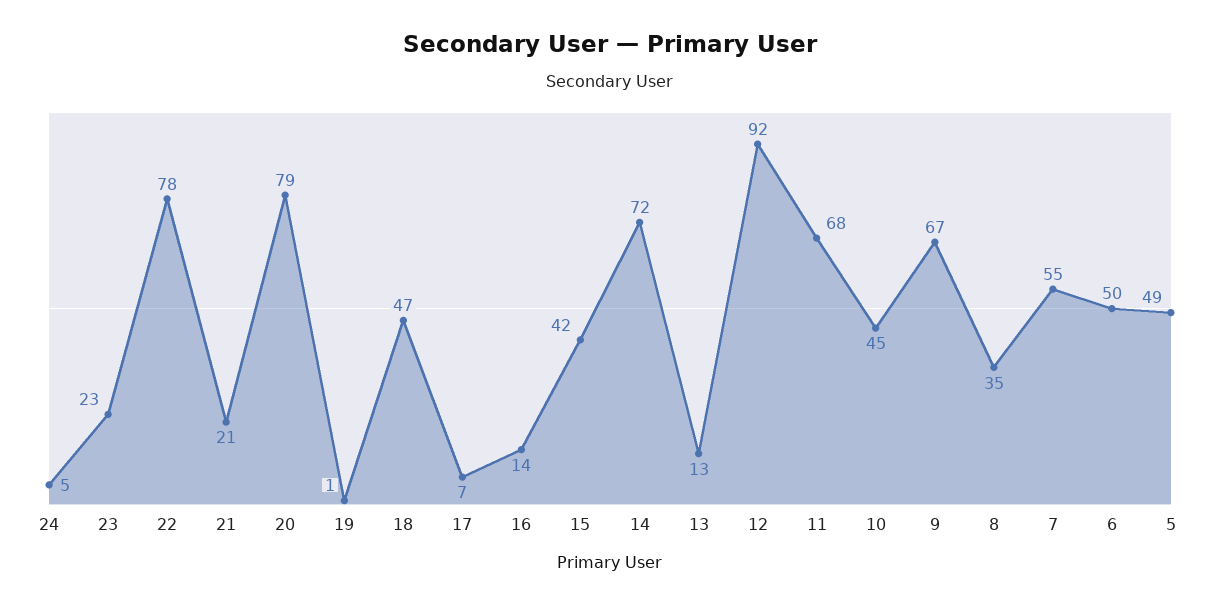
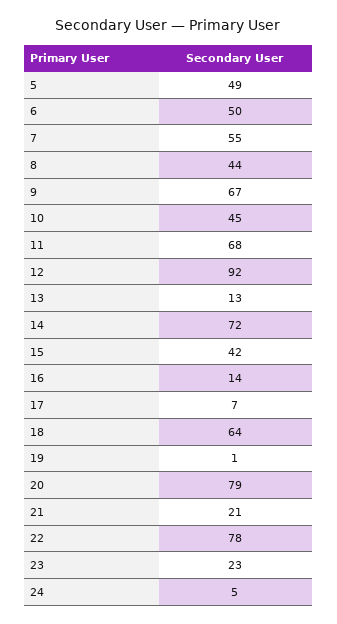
  {
    "24": 5,
    "23": 23,
    "22": 78,
    "21": 21,
    "20": 79,
    "19": 1,
-   "18": 47,
+   "18": 64,
    "17": 7,
    "16": 14,
    "15": 42,
    "14": 72,
    "13": 13,
    "12": 92,
    "11": 68,
    "10": 45,
    "9": 67,
-   "8": 35,
+   "8": 44,
    "7": 55,
    "6": 50,
    "5": 49
  }

